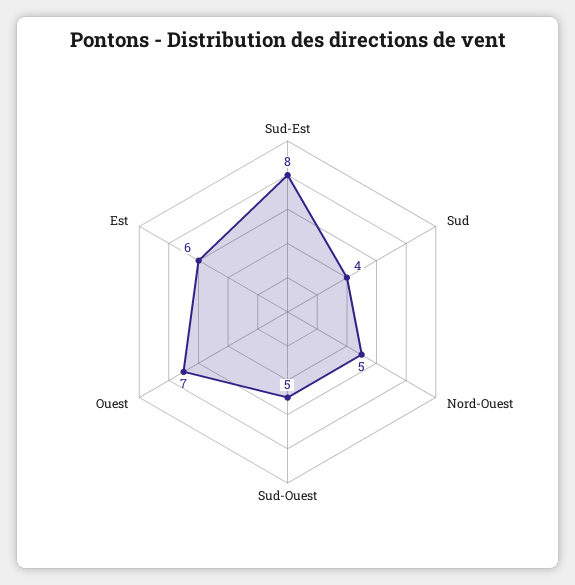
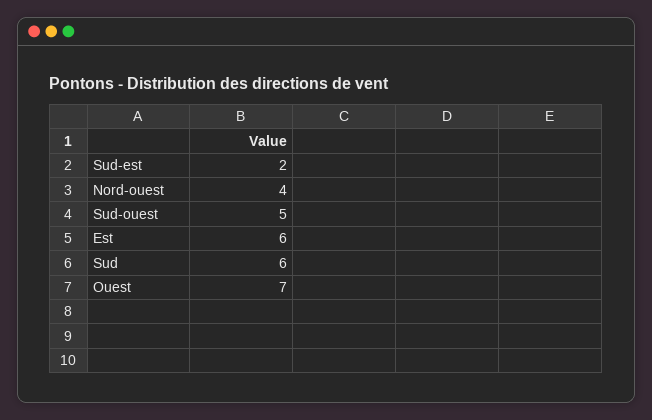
  {
-   "Sud-Est": 8,
+   "Sud-Est": 2,
-   "Sud": 4,
+   "Sud": 6,
-   "Nord-Ouest": 5,
+   "Nord-Ouest": 4,
    "Sud-Ouest": 5,
    "Ouest": 7,
    "Est": 6
  }

